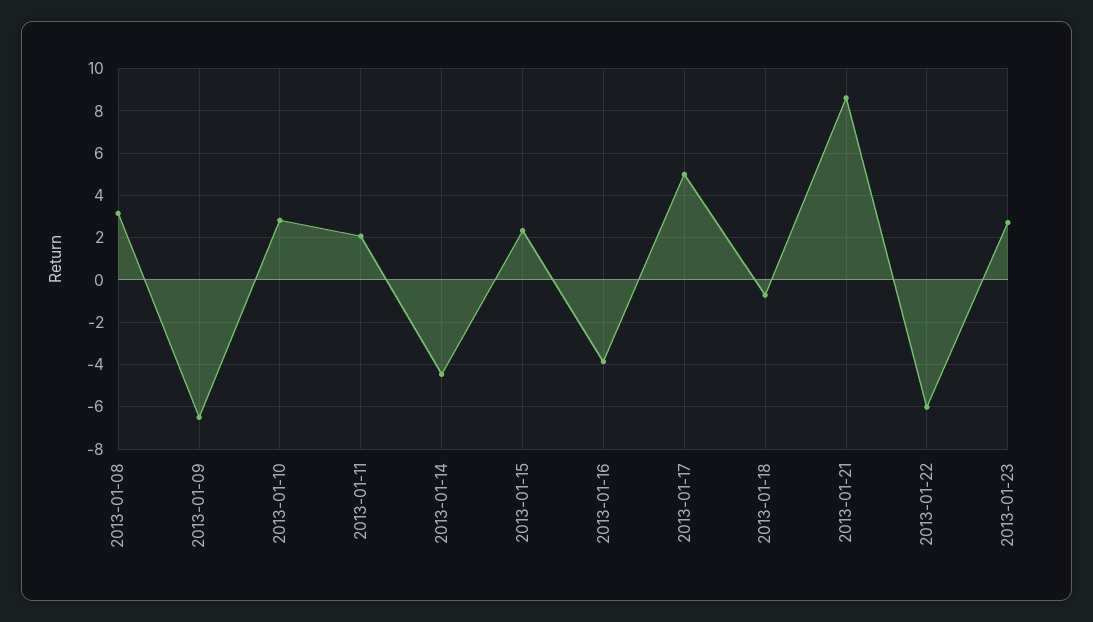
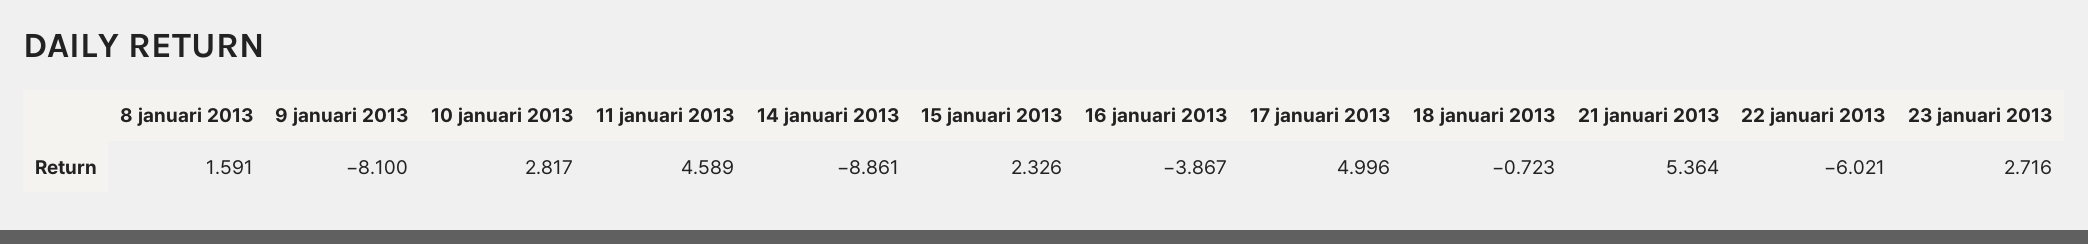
  {
-   "2013-01-08": 3,
+   "2013-01-08": 1.591,
-   "2013-01-09": -6.5,
+   "2013-01-09": -8.1,
    "2013-01-10": 2.817,
-   "2013-01-11": 2,
+   "2013-01-11": 4.589,
-   "2013-01-14": -4.5,
+   "2013-01-14": -8.861,
    "2013-01-15": 2.326,
    "2013-01-16": -3.867,
    "2013-01-17": 4.996,
    "2013-01-18": -0.723,
-   "2013-01-21": 8.5,
+   "2013-01-21": 5.364,
    "2013-01-22": -6.021,
    "2013-01-23": 2.716
  }

